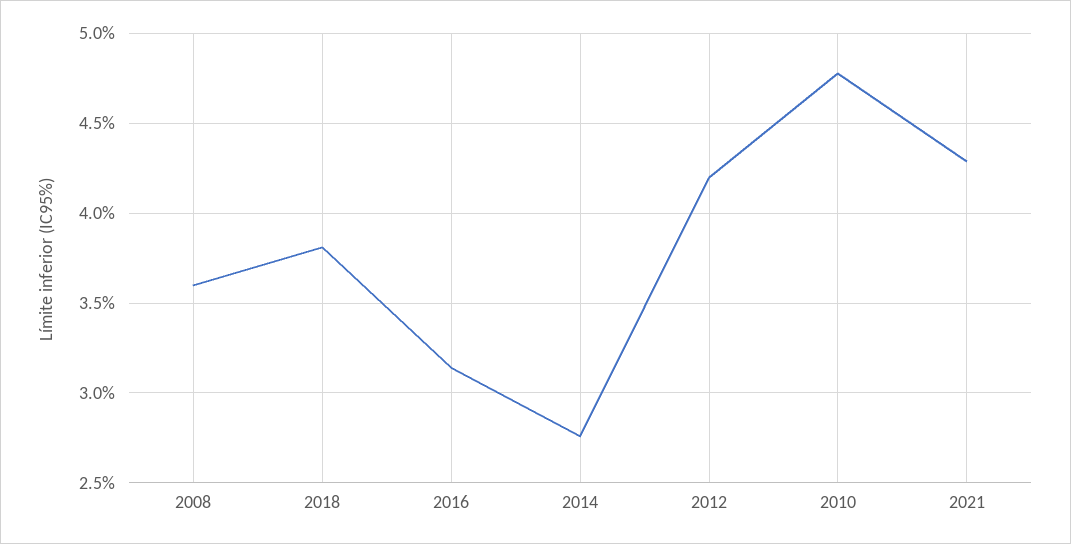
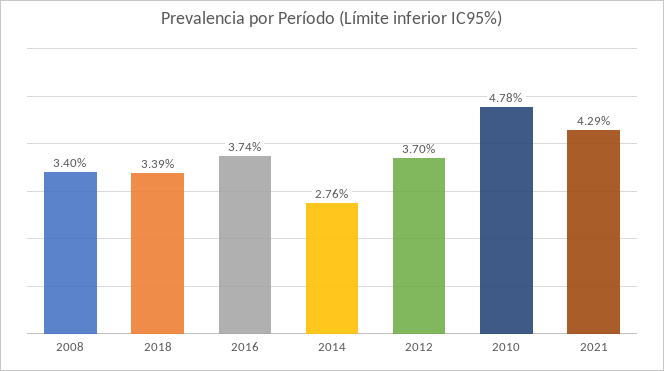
  {
-   "2008": 3.6,
+   "2008": 3.4,
-   "2018": 3.8,
+   "2018": 3.39,
-   "2016": 3.15,
+   "2016": 3.74,
    "2014": 2.76,
-   "2012": 4.2,
+   "2012": 3.7,
    "2010": 4.78,
    "2021": 4.29
  }

